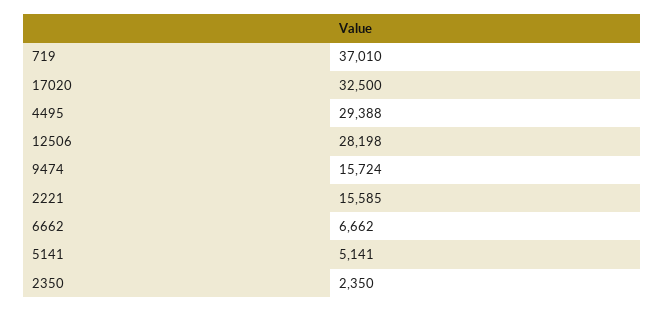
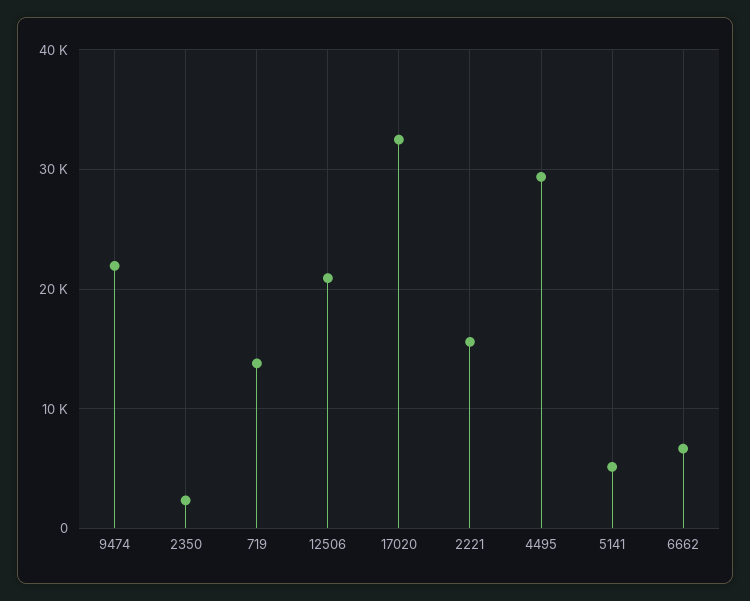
  {
-   "719": 37010,
+   "719": 14000,
    "17020": 32500,
    "4495": 29388,
-   "12506": 28198,
+   "12506": 21000,
-   "9474": 15724,
+   "9474": 22000,
    "2221": 15585,
    "6662": 6662,
    "5141": 5141,
    "2350": 2350
  }

